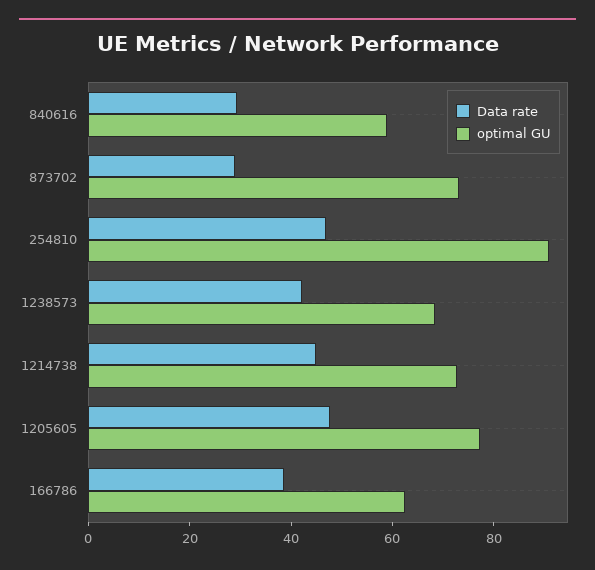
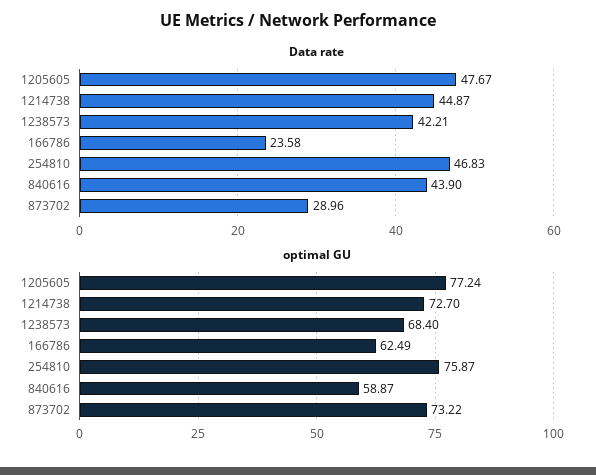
  {
    "Data rate": {
-     "840616": 30,
+     "840616": 43.9,
      "873702": 28.96,
      "254810": 46.83,
      "1238573": 42.21,
      "1214738": 44.87,
      "1205605": 47.67,
-     "166786": 40
+     "166786": 23.58
    },
    "optimal GU": {
      "840616": 58.87,
      "873702": 73.22,
-     "254810": 90,
+     "254810": 75.87,
      "1238573": 68.4,
      "1214738": 72.7,
      "1205605": 77.24,
      "166786": 62.49
    }
  }

